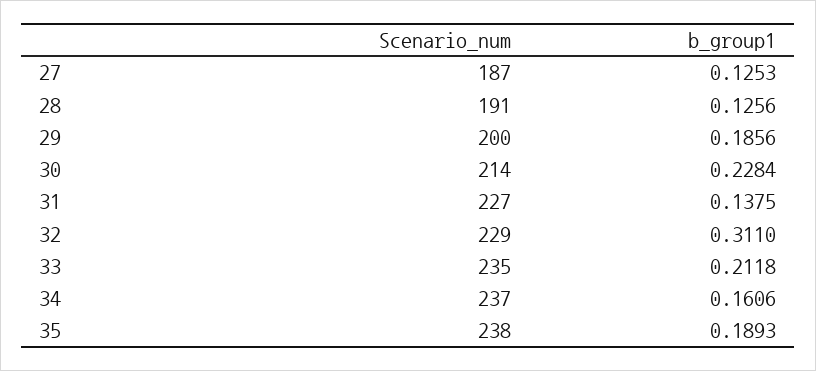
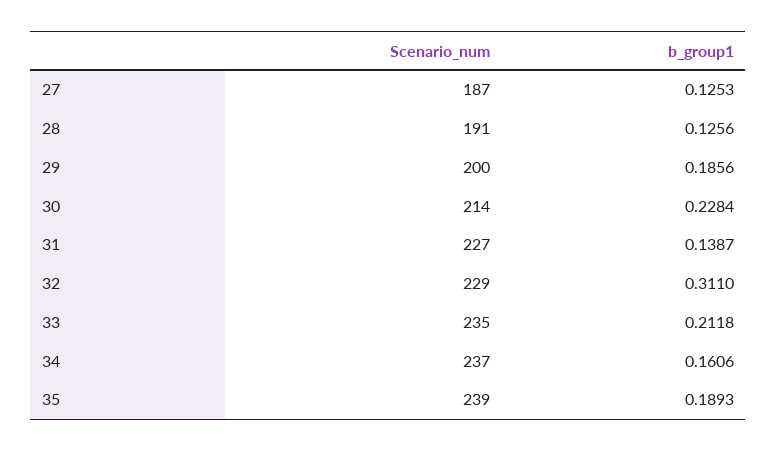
  {
    "Scenario_num": {
      "27": 187,
      "28": 191,
      "29": 200,
      "30": 214,
      "31": 227,
      "32": 229,
      "33": 235,
      "34": 237,
-     "35": 238
+     "35": 239
    },
    "b_group1": {
      "27": 0.1253,
      "28": 0.1256,
      "29": 0.1856,
      "30": 0.2284,
-     "31": 0.1375,
+     "31": 0.1387,
      "32": 0.311,
      "33": 0.2118,
      "34": 0.1606,
      "35": 0.1893
    }
  }

